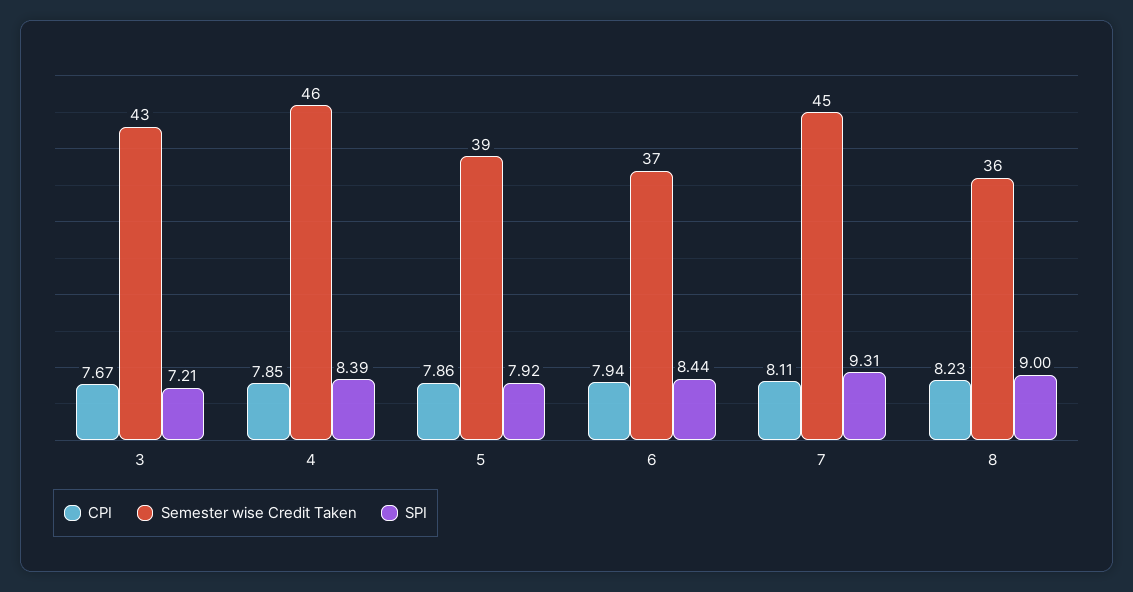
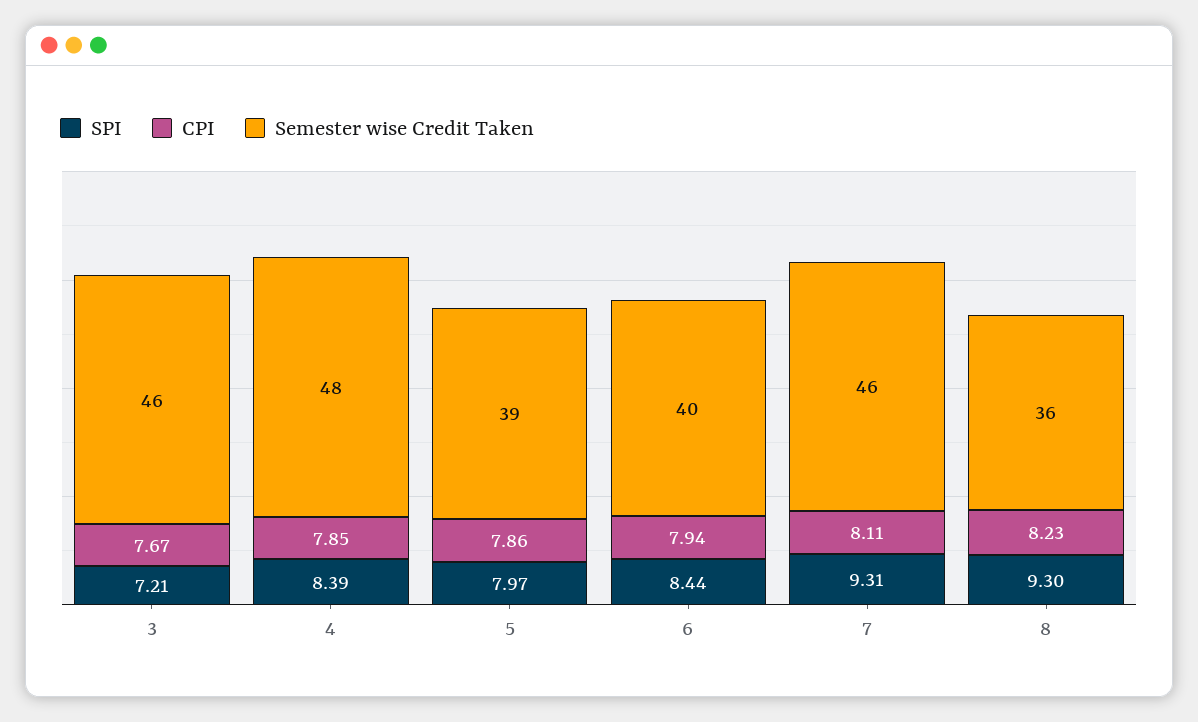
  {
    "CPI": {
      "3": 7.67,
      "4": 7.85,
      "5": 7.86,
      "6": 7.94,
      "7": 8.11,
      "8": 8.23
    },
    "Semester wise Credit Taken": {
-     "3": 43,
+     "3": 46,
-     "4": 46,
+     "4": 48,
      "5": 39,
-     "6": 37,
+     "6": 40,
-     "7": 45,
+     "7": 46,
      "8": 36
    },
    "SPI": {
      "3": 7.21,
      "4": 8.39,
-     "5": 7.92,
+     "5": 7.97,
      "6": 8.44,
      "7": 9.31,
-     "8": 9
+     "8": 9.3
    }
  }

